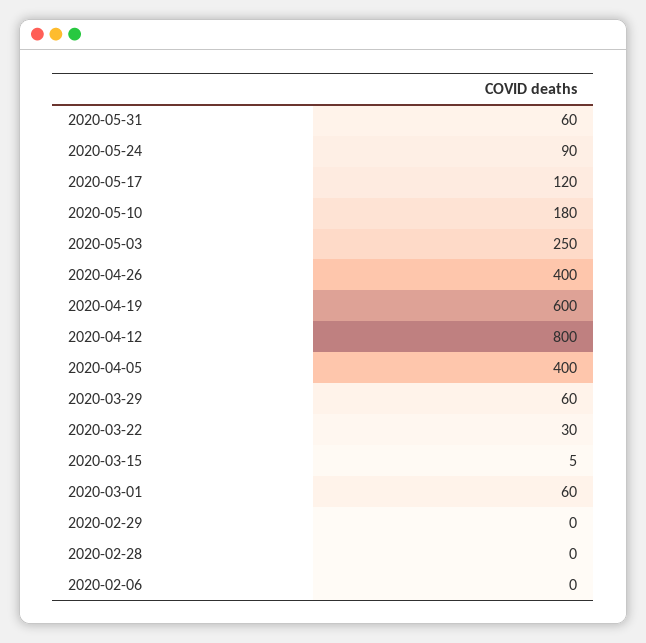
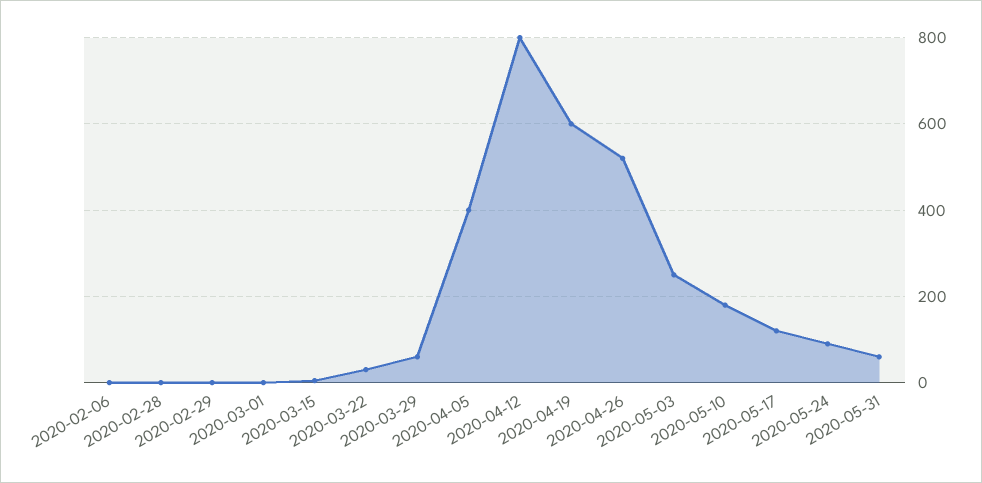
  {
    "2020-05-31": 60,
    "2020-05-24": 90,
    "2020-05-17": 120,
    "2020-05-10": 180,
    "2020-05-03": 250,
-   "2020-04-26": 400,
+   "2020-04-26": 520,
    "2020-04-19": 600,
    "2020-04-12": 800,
    "2020-04-05": 400,
    "2020-03-29": 60,
    "2020-03-22": 30,
    "2020-03-15": 5,
-   "2020-03-01": 60,
+   "2020-03-01": 0,
    "2020-02-29": 0,
    "2020-02-28": 0,
    "2020-02-06": 0
  }

